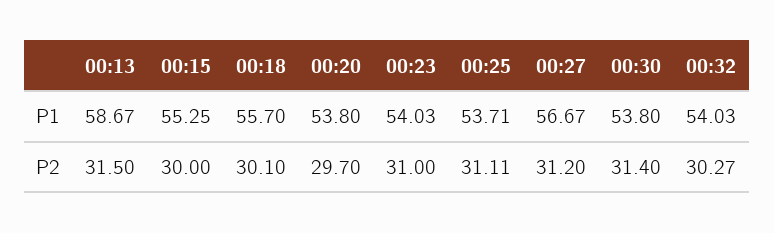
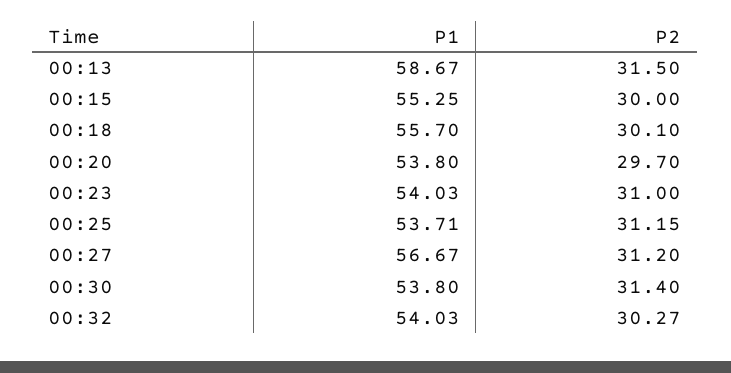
  {
    "00:13": {
      "P1": 58.67,
      "P2": 31.5
    },
    "00:15": {
      "P1": 55.25,
      "P2": 30
    },
    "00:18": {
      "P1": 55.7,
      "P2": 30.1
    },
    "00:20": {
      "P1": 53.8,
      "P2": 29.7
    },
    "00:23": {
      "P1": 54.03,
      "P2": 31
    },
    "00:25": {
      "P1": 53.71,
-     "P2": 31.11
+     "P2": 31.15
    },
    "00:27": {
      "P1": 56.67,
      "P2": 31.2
    },
    "00:30": {
      "P1": 53.8,
      "P2": 31.4
    },
    "00:32": {
      "P1": 54.03,
      "P2": 30.27
    }
  }

